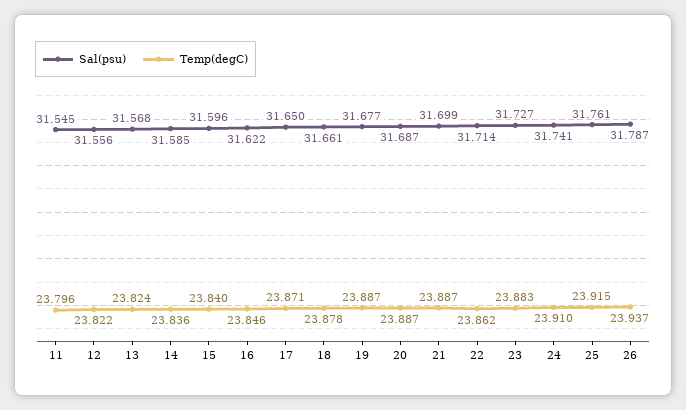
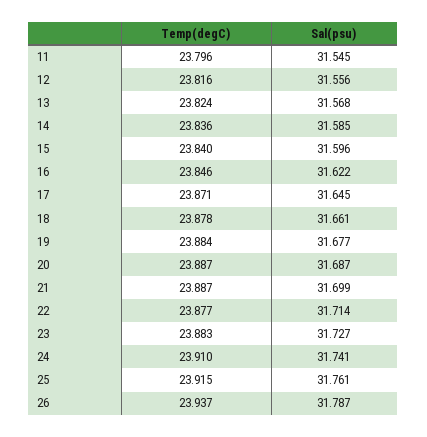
  {
    "Sal(psu)": {
      "11": 31.545,
      "12": 31.556,
      "13": 31.568,
      "14": 31.585,
      "15": 31.596,
      "16": 31.622,
-     "17": 31.65,
+     "17": 31.645,
      "18": 31.661,
      "19": 31.677,
      "20": 31.687,
      "21": 31.699,
      "22": 31.714,
      "23": 31.727,
      "24": 31.741,
      "25": 31.761,
      "26": 31.787
    },
    "Temp(degC)": {
      "11": 23.796,
-     "12": 23.822,
+     "12": 23.816,
      "13": 23.824,
      "14": 23.836,
      "15": 23.84,
      "16": 23.846,
      "17": 23.871,
      "18": 23.878,
-     "19": 23.887,
+     "19": 23.884,
      "20": 23.887,
      "21": 23.887,
-     "22": 23.862,
+     "22": 23.877,
      "23": 23.883,
      "24": 23.91,
      "25": 23.915,
      "26": 23.937
    }
  }

